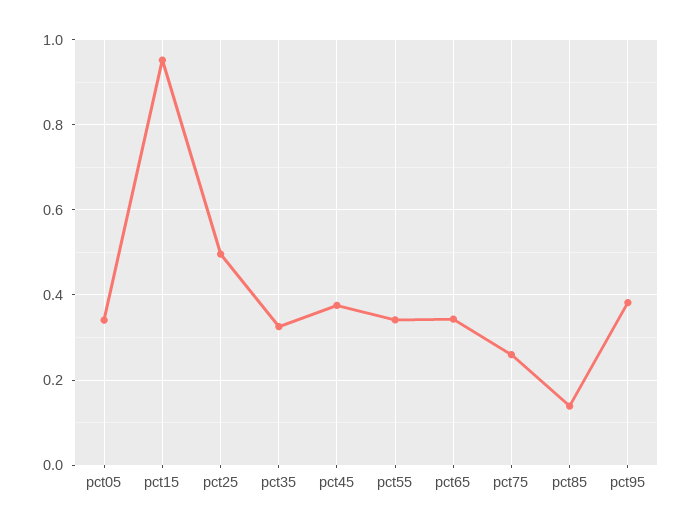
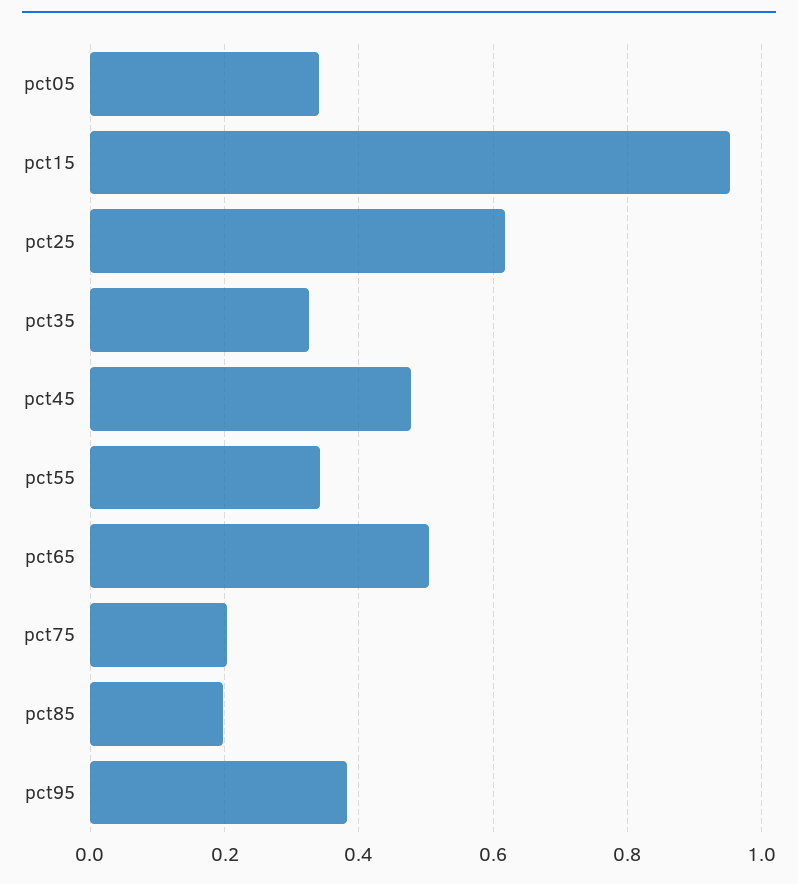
  {
    "pct05": 0.34,
    "pct15": 0.96,
-   "pct25": 0.5,
+   "pct25": 0.62,
    "pct35": 0.32,
-   "pct45": 0.38,
+   "pct45": 0.48,
    "pct55": 0.34,
-   "pct65": 0.34,
+   "pct65": 0.5,
-   "pct75": 0.26,
+   "pct75": 0.2,
-   "pct85": 0.14,
+   "pct85": 0.2,
    "pct95": 0.38
  }

